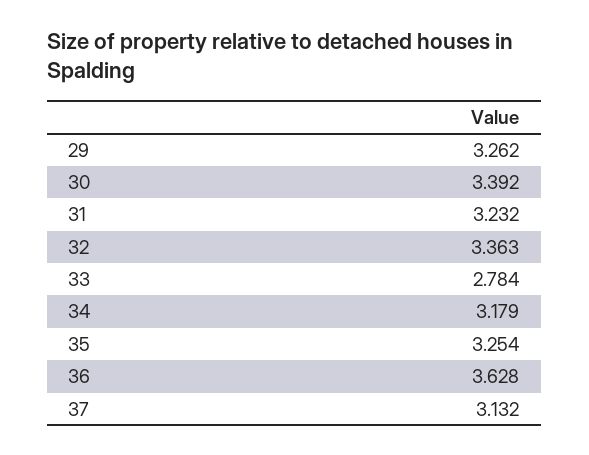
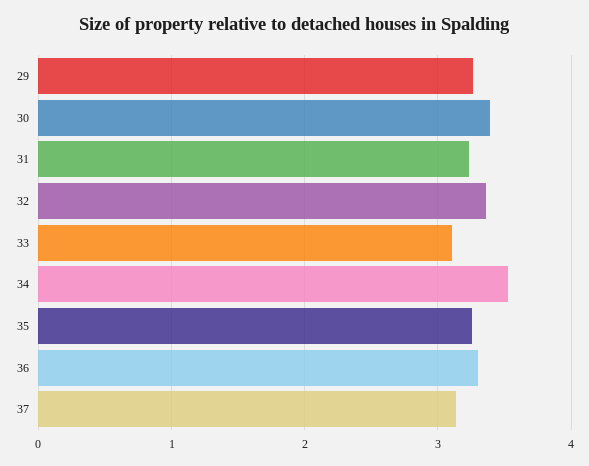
  {
    "29": 3.262,
    "30": 3.392,
    "31": 3.232,
    "32": 3.363,
-   "33": 2.784,
+   "33": 3.1,
-   "34": 3.179,
+   "34": 3.5,
    "35": 3.254,
-   "36": 3.628,
+   "36": 3.3,
    "37": 3.132
  }

